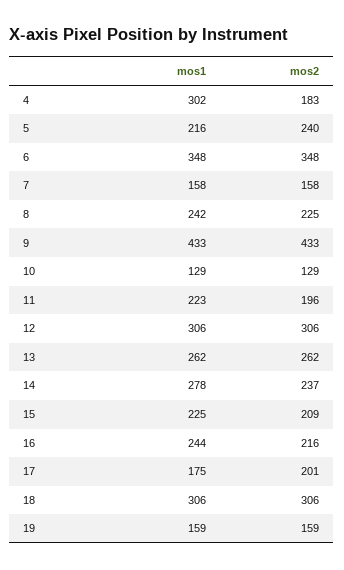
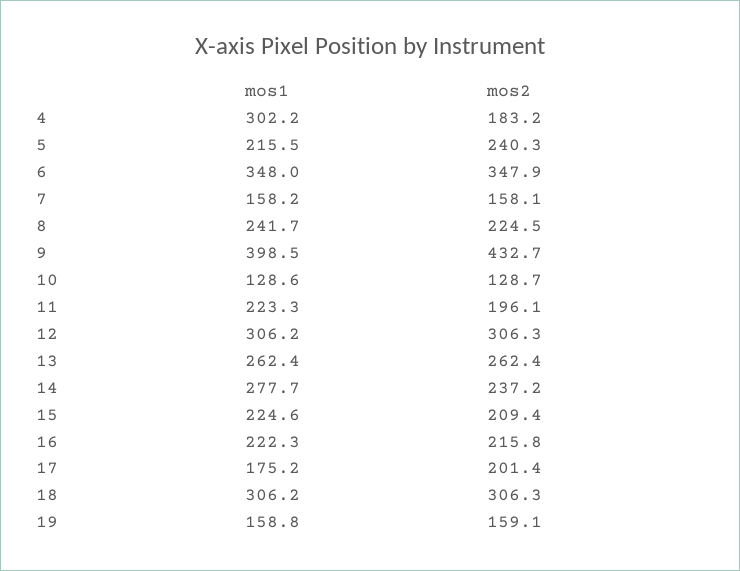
  {
    "mos1": {
      "4": 302.2,
      "5": 215.5,
      "6": 348,
      "7": 158.2,
      "8": 241.7,
-     "9": 433,
+     "9": 398.5,
      "10": 128.6,
      "11": 223.3,
      "12": 306.2,
      "13": 262.4,
      "14": 277.7,
      "15": 224.6,
-     "16": 244,
+     "16": 222.3,
      "17": 175.2,
      "18": 306.2,
      "19": 158.8
    },
    "mos2": {
      "4": 183.2,
      "5": 240.3,
      "6": 347.9,
      "7": 158.1,
      "8": 224.5,
      "9": 432.7,
      "10": 128.7,
      "11": 196.1,
      "12": 306.3,
      "13": 262.4,
      "14": 237.2,
      "15": 209.4,
      "16": 215.8,
      "17": 201.4,
      "18": 306.3,
      "19": 159.1
    }
  }

